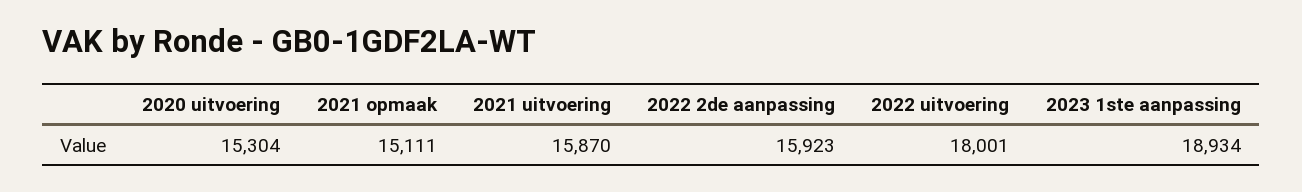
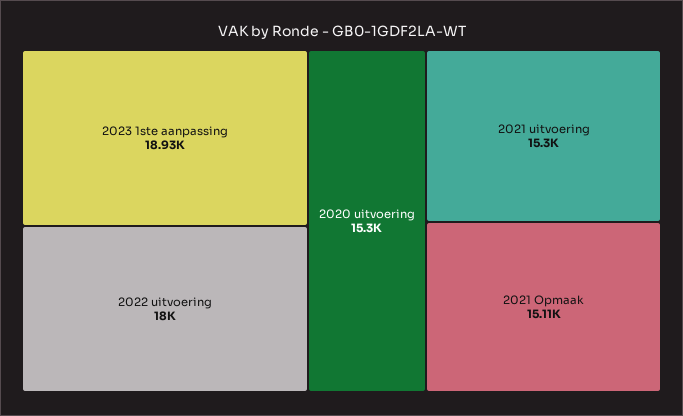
  {
    "2020 uitvoering": 15304,
    "2021 opmaak": 15111,
-   "2021 uitvoering": 15870,
+   "2021 uitvoering": 15300,
-   "2022 2de aanpassing": 15923,
    "2022 uitvoering": 18001,
    "2023 1ste aanpassing": 18934
  }

